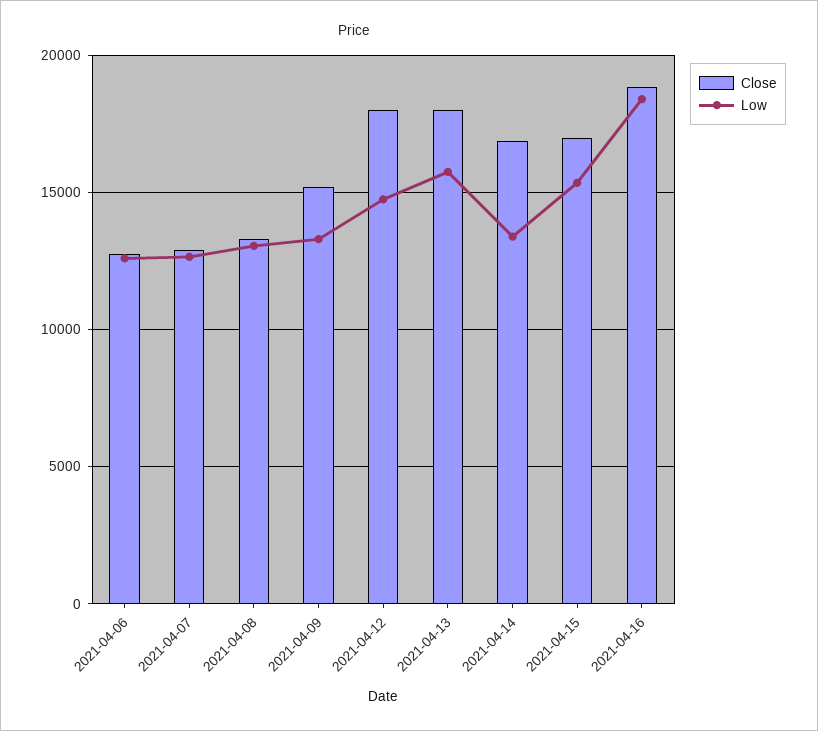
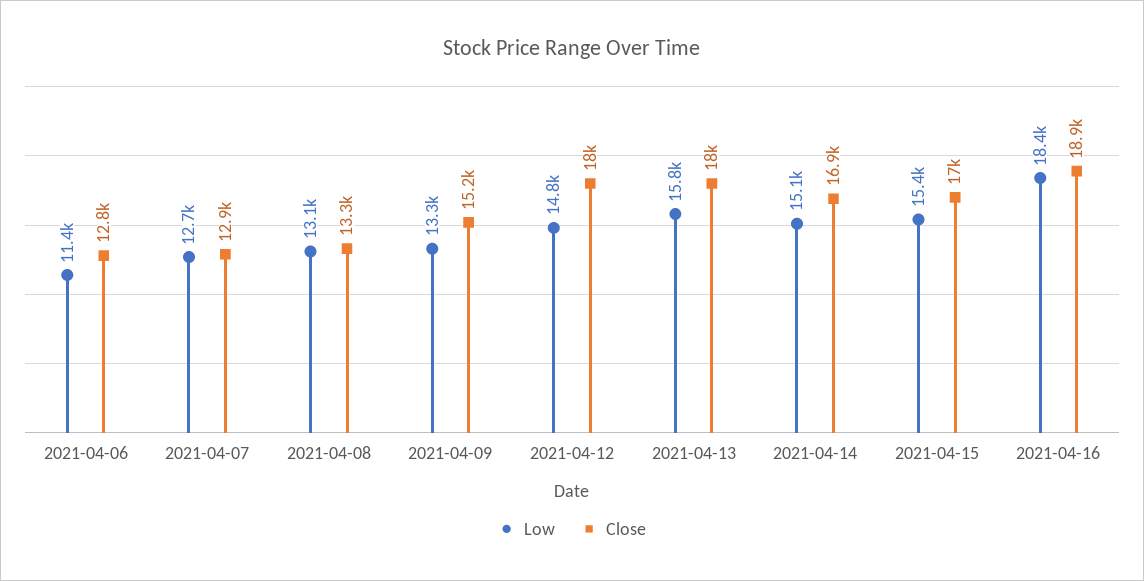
  {
    "Close": {
      "2021-04-06": 12800,
      "2021-04-07": 12900,
      "2021-04-08": 13300,
      "2021-04-09": 15200,
      "2021-04-12": 18000,
      "2021-04-13": 18000,
      "2021-04-14": 16900,
      "2021-04-15": 17000,
      "2021-04-16": 18900
    },
    "Low": {
-     "2021-04-06": 12500,
+     "2021-04-06": 11400,
      "2021-04-07": 12700,
      "2021-04-08": 13100,
      "2021-04-09": 13300,
      "2021-04-12": 14800,
      "2021-04-13": 15800,
-     "2021-04-14": 13500,
+     "2021-04-14": 15100,
      "2021-04-15": 15400,
      "2021-04-16": 18400
    }
  }

